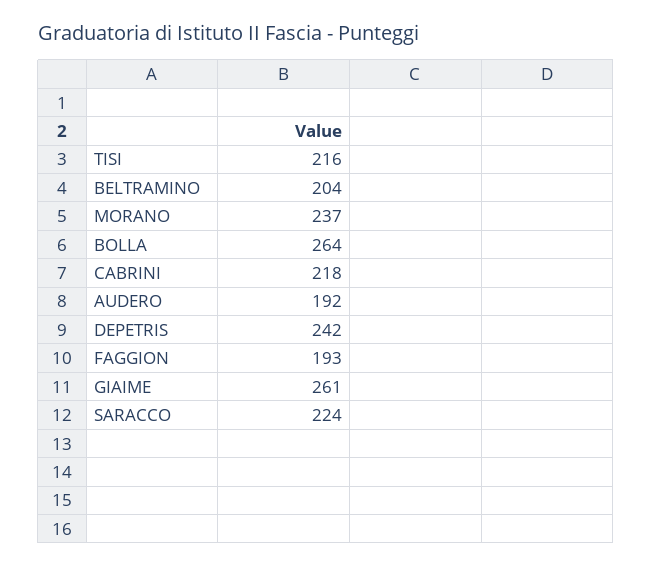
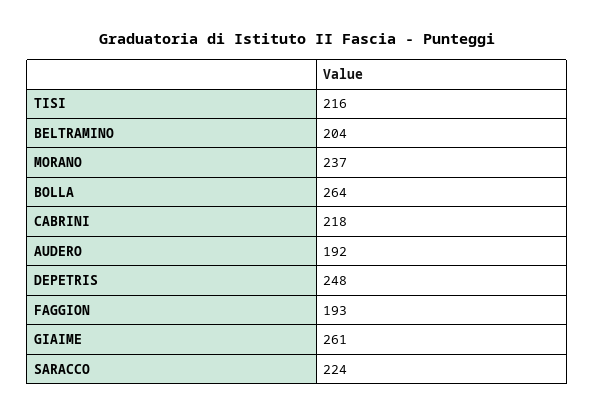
  {
    "TISI": 216,
    "BELTRAMINO": 204,
    "MORANO": 237,
    "BOLLA": 264,
    "CABRINI": 218,
    "AUDERO": 192,
-   "DEPETRIS": 242,
+   "DEPETRIS": 248,
    "FAGGION": 193,
    "GIAIME": 261,
    "SARACCO": 224
  }

